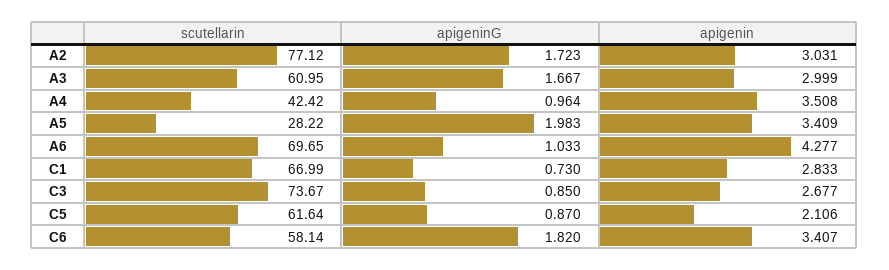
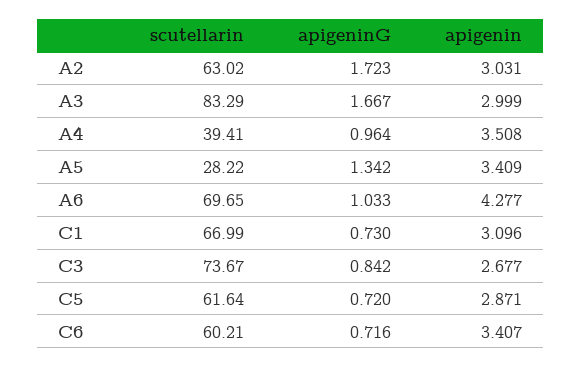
  {
    "scutellarin": {
-     "A2": 77.12,
+     "A2": 63.02,
-     "A3": 60.95,
+     "A3": 83.29,
-     "A4": 42.42,
+     "A4": 39.41,
      "A5": 28.22,
      "A6": 69.65,
      "C1": 66.99,
      "C3": 73.67,
      "C5": 61.64,
-     "C6": 58.14
+     "C6": 60.21
    },
    "apigeninG": {
      "A2": 1.723,
      "A3": 1.667,
      "A4": 0.964,
-     "A5": 1.983,
+     "A5": 1.342,
      "A6": 1.033,
      "C1": 0.73,
-     "C3": 0.85,
+     "C3": 0.842,
-     "C5": 0.87,
+     "C5": 0.72,
-     "C6": 1.82
+     "C6": 0.716
    },
    "apigenin": {
      "A2": 3.031,
      "A3": 2.999,
      "A4": 3.508,
      "A5": 3.409,
      "A6": 4.277,
-     "C1": 2.833,
+     "C1": 3.096,
      "C3": 2.677,
-     "C5": 2.106,
+     "C5": 2.871,
      "C6": 3.407
    }
  }

